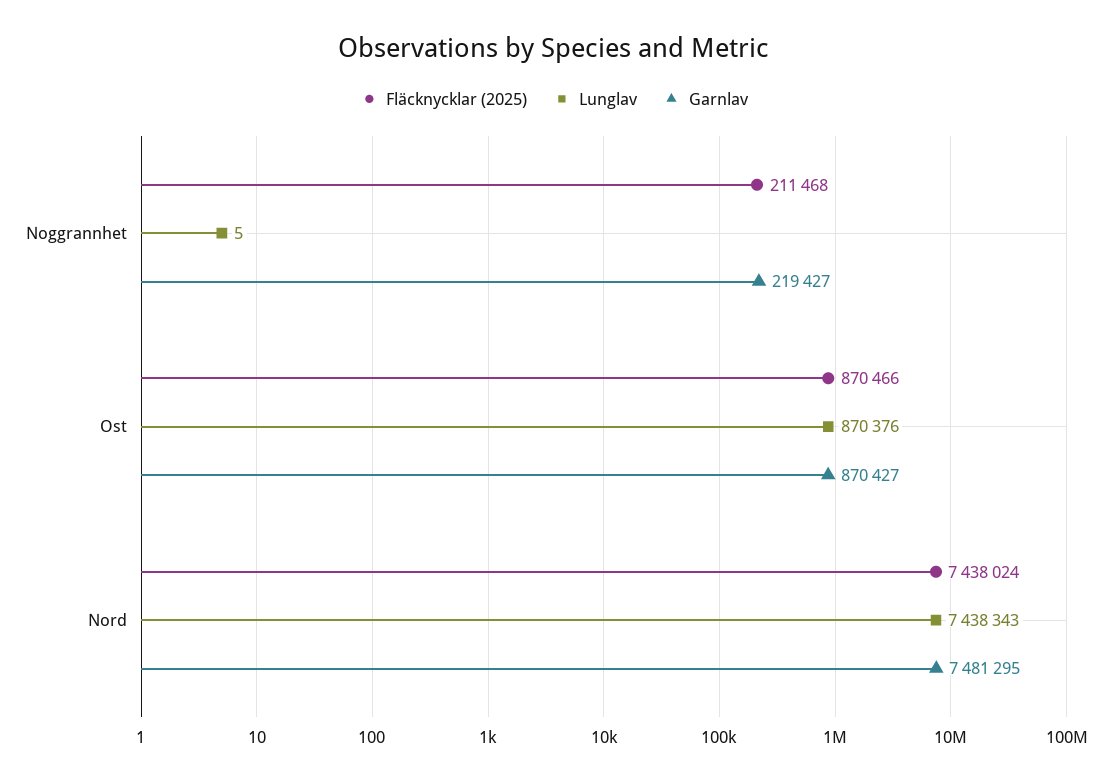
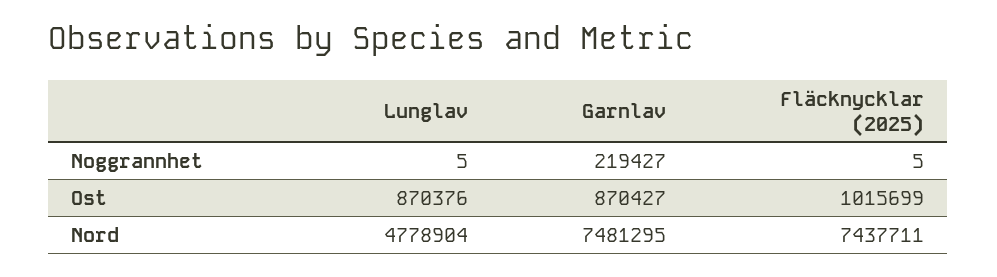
  {
    "Fläcknycklar (2025)": {
-     "Noggrannhet": 211468,
+     "Noggrannhet": 5,
-     "Ost": 870466,
+     "Ost": 1015699,
-     "Nord": 7438024
+     "Nord": 7437711
    },
    "Lunglav": {
      "Noggrannhet": 5,
      "Ost": 870376,
-     "Nord": 7438343
+     "Nord": 4778904
    },
    "Garnlav": {
      "Noggrannhet": 219427,
      "Ost": 870427,
      "Nord": 7481295
    }
  }

